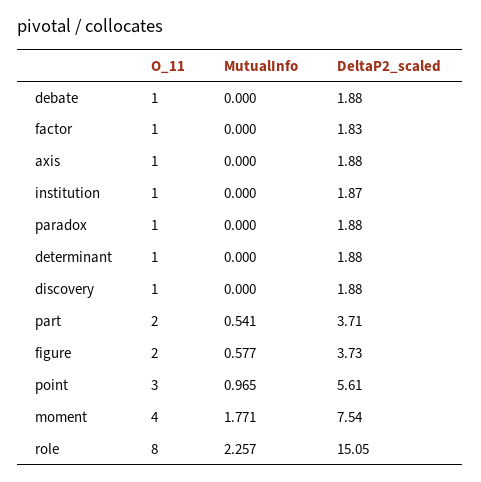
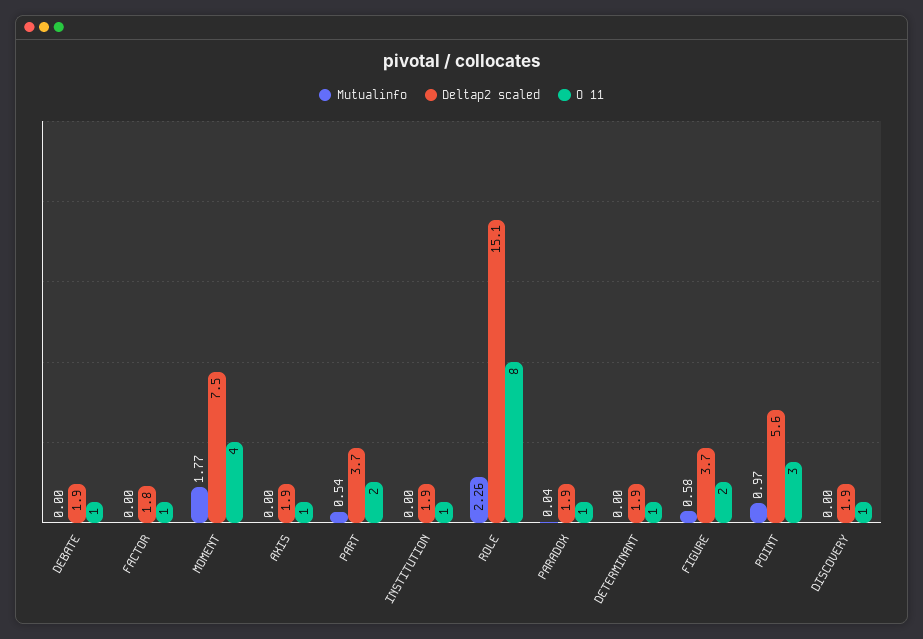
  {
    "O_11": {
      "debate": 1,
      "factor": 1,
      "axis": 1,
      "institution": 1,
      "paradox": 1,
      "determinant": 1,
      "discovery": 1,
      "part": 2,
      "figure": 2,
      "point": 3,
      "moment": 4,
      "role": 8
    },
    "MutualInfo": {
      "debate": 0,
      "factor": 0,
      "axis": 0,
      "institution": 0,
-     "paradox": 0,
+     "paradox": 0.04,
      "determinant": 0,
      "discovery": 0,
      "part": 0.541,
      "figure": 0.577,
      "point": 0.965,
      "moment": 1.771,
      "role": 2.257
    },
    "DeltaP2_scaled": {
      "debate": 1.88,
      "factor": 1.83,
      "axis": 1.88,
      "institution": 1.87,
      "paradox": 1.88,
      "determinant": 1.88,
      "discovery": 1.88,
      "part": 3.71,
      "figure": 3.73,
      "point": 5.61,
      "moment": 7.54,
      "role": 15.05
    }
  }

